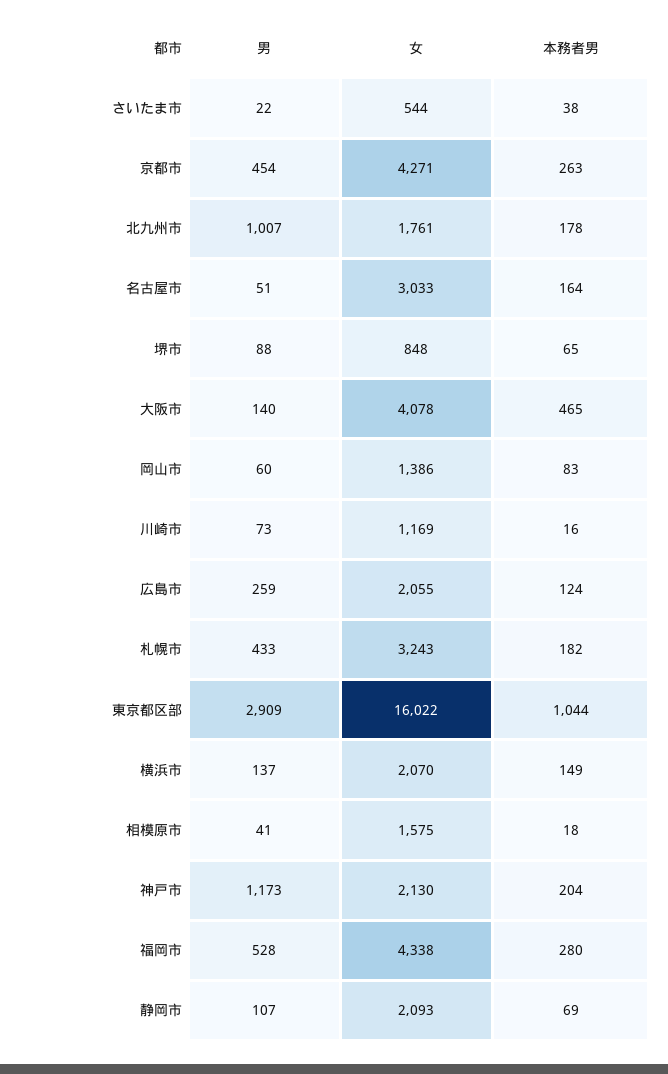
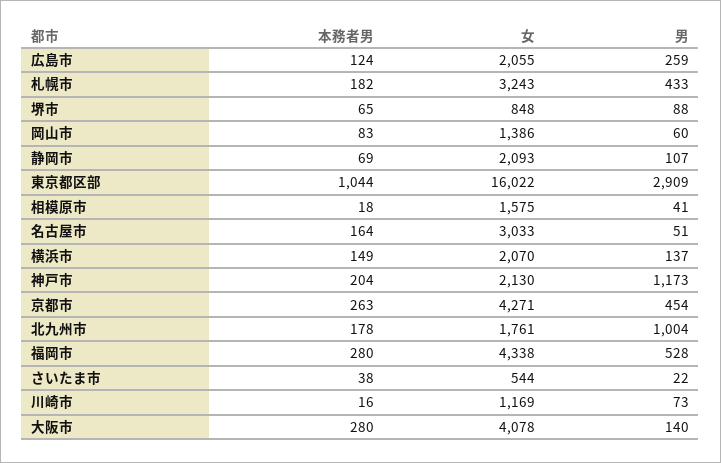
  {
    "男": {
      "さいたま市": 22,
      "京都市": 454,
-     "北九州市": 1007,
+     "北九州市": 1004,
      "名古屋市": 51,
      "堺市": 88,
      "大阪市": 140,
      "岡山市": 60,
      "川崎市": 73,
      "広島市": 259,
      "札幌市": 433,
      "東京都区部": 2909,
      "横浜市": 137,
      "相模原市": 41,
      "神戸市": 1173,
      "福岡市": 528,
      "静岡市": 107
    },
    "女": {
      "さいたま市": 544,
      "京都市": 4271,
      "北九州市": 1761,
      "名古屋市": 3033,
      "堺市": 848,
      "大阪市": 4078,
      "岡山市": 1386,
      "川崎市": 1169,
      "広島市": 2055,
      "札幌市": 3243,
      "東京都区部": 16022,
      "横浜市": 2070,
      "相模原市": 1575,
      "神戸市": 2130,
      "福岡市": 4338,
      "静岡市": 2093
    },
    "本務者男": {
      "さいたま市": 38,
      "京都市": 263,
      "北九州市": 178,
      "名古屋市": 164,
      "堺市": 65,
-     "大阪市": 465,
+     "大阪市": 280,
      "岡山市": 83,
      "川崎市": 16,
      "広島市": 124,
      "札幌市": 182,
      "東京都区部": 1044,
      "横浜市": 149,
      "相模原市": 18,
      "神戸市": 204,
      "福岡市": 280,
      "静岡市": 69
    }
  }

